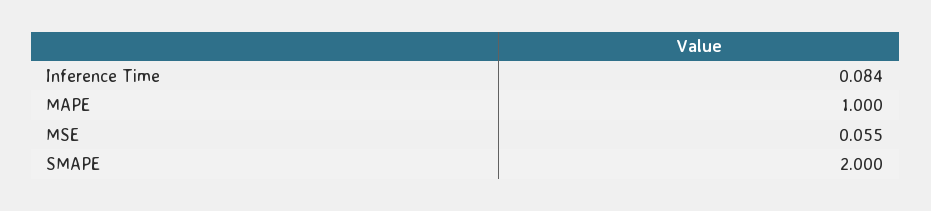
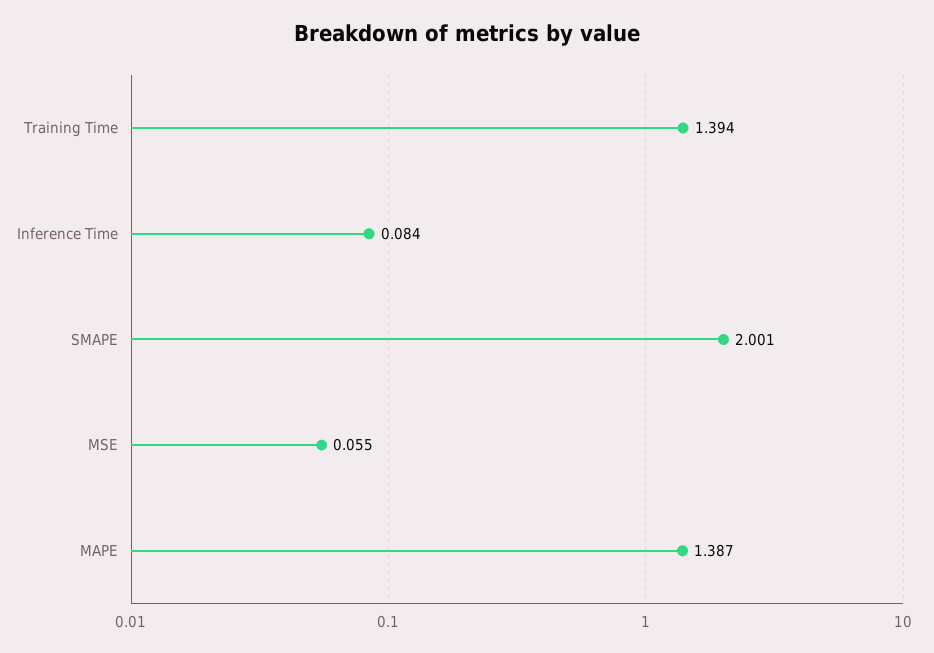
  {
    "Inference Time": 0.084,
-   "MAPE": 1,
+   "MAPE": 1.387,
    "MSE": 0.055,
-   "SMAPE": 2
+   "SMAPE": 2.001,
+   "Training Time": 1.394
  }

